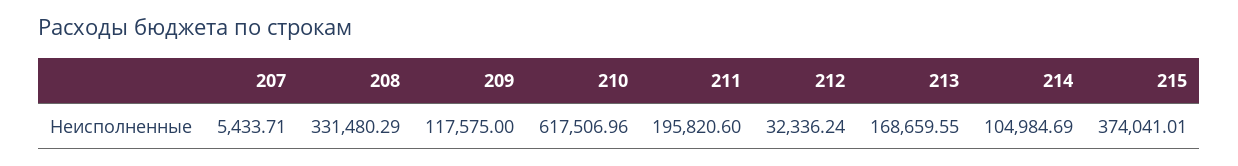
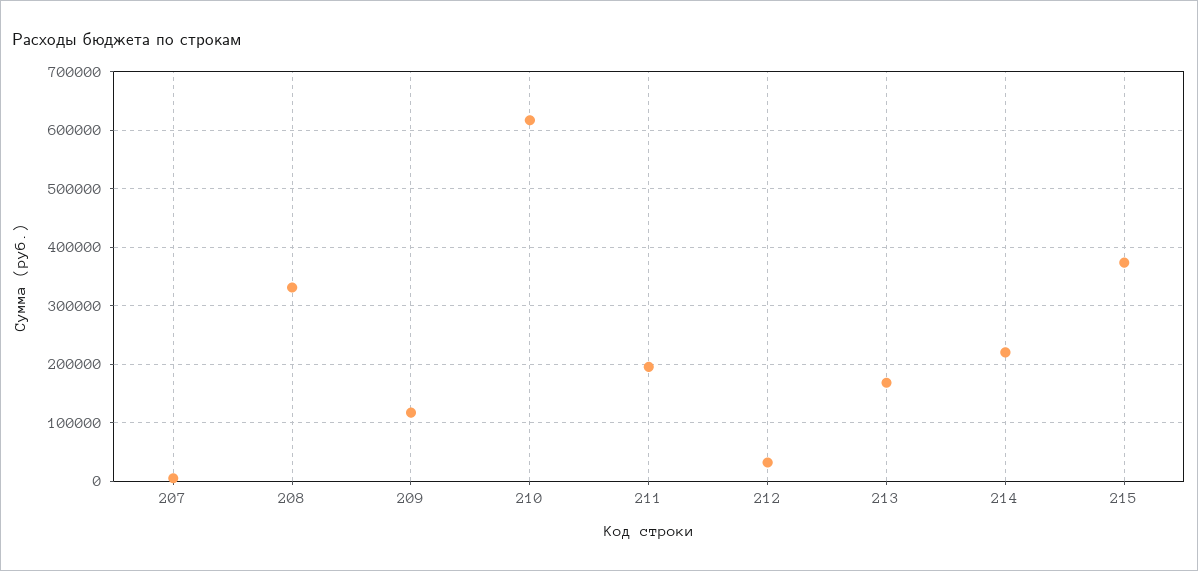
  {
    "207": 5433.71,
    "208": 331480.29,
    "209": 117575,
    "210": 617506.96,
    "211": 195820.6,
    "212": 32336.24,
    "213": 168659.55,
-   "214": 104984.69,
+   "214": 220000,
    "215": 374041.01
  }

